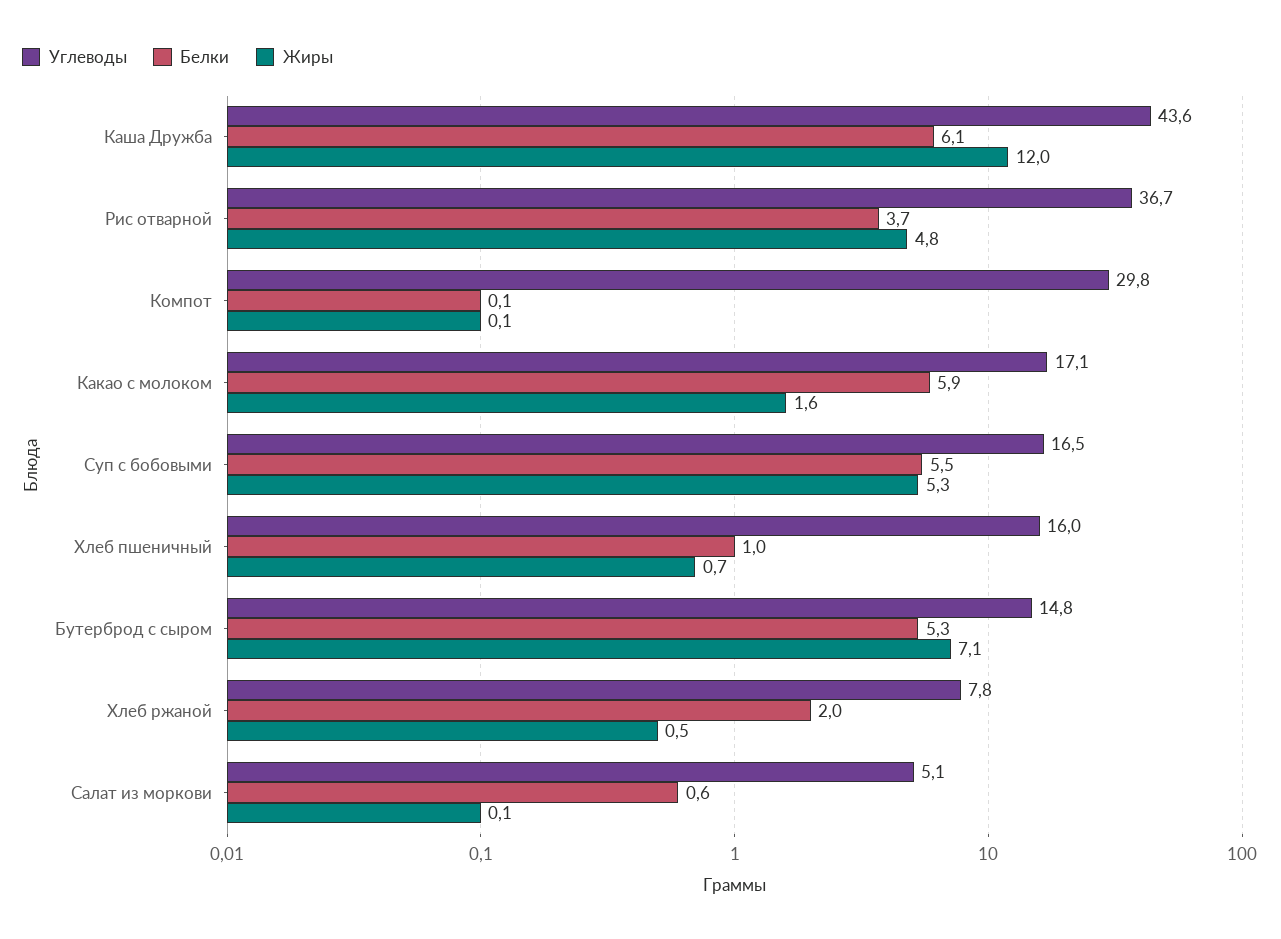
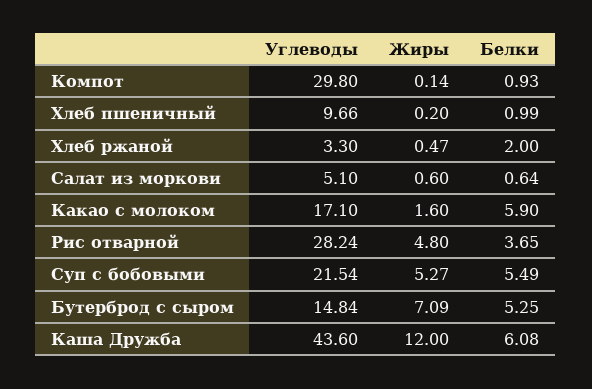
  {
    "Углеводы": {
      "Каша Дружба": 43.6,
-     "Рис отварной": 36.7,
+     "Рис отварной": 28.24,
      "Компот": 29.8,
      "Какао с молоком": 17.1,
-     "Суп с бобовыми": 16.5,
+     "Суп с бобовыми": 21.54,
-     "Хлеб пшеничный": 16,
+     "Хлеб пшеничный": 9.66,
      "Бутерброд с сыром": 14.84,
-     "Хлеб ржаной": 7.8,
+     "Хлеб ржаной": 3.3,
      "Салат из моркови": 5.1
    },
    "Белки": {
      "Каша Дружба": 6.08,
      "Рис отварной": 3.65,
-     "Компот": 0.1,
+     "Компот": 0.93,
      "Какао с молоком": 5.9,
      "Суп с бобовыми": 5.49,
      "Хлеб пшеничный": 0.99,
      "Бутерброд с сыром": 5.25,
      "Хлеб ржаной": 2,
      "Салат из моркови": 0.64
    },
    "Жиры": {
      "Каша Дружба": 12,
      "Рис отварной": 4.8,
      "Компот": 0.14,
      "Какао с молоком": 1.6,
      "Суп с бобовыми": 5.27,
-     "Хлеб пшеничный": 0.7,
+     "Хлеб пшеничный": 0.2,
      "Бутерброд с сыром": 7.09,
      "Хлеб ржаной": 0.47,
-     "Салат из моркови": 0.1
+     "Салат из моркови": 0.6
    }
  }

